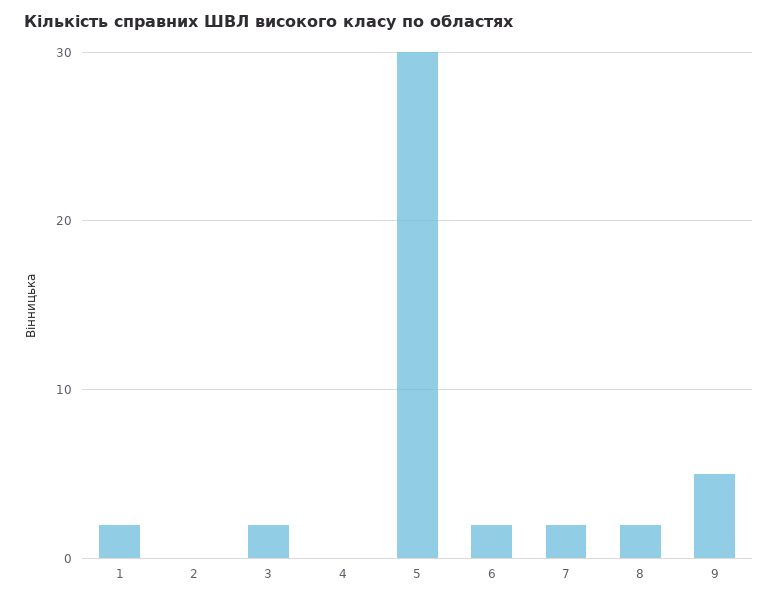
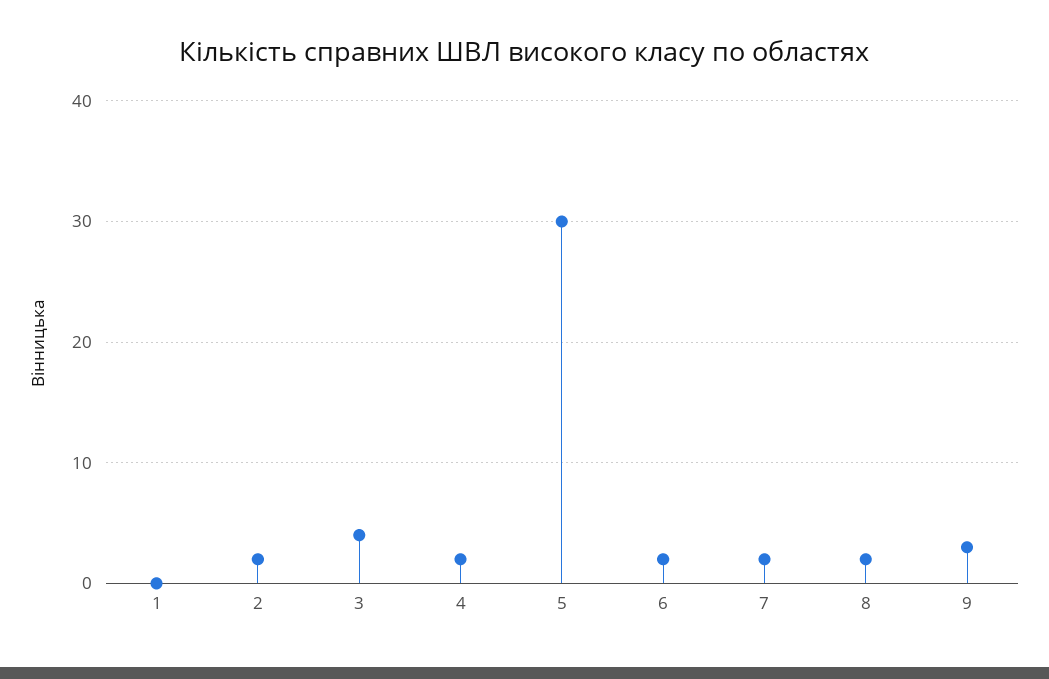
  {
-   "1": 2,
+   "1": 0,
-   "2": 0,
+   "2": 2,
-   "3": 2,
+   "3": 4,
-   "4": 0,
+   "4": 2,
    "5": 30,
    "6": 2,
    "7": 2,
    "8": 2,
-   "9": 5
+   "9": 3
  }

